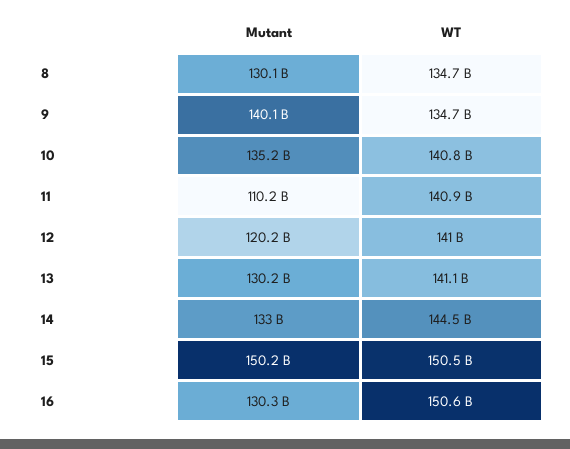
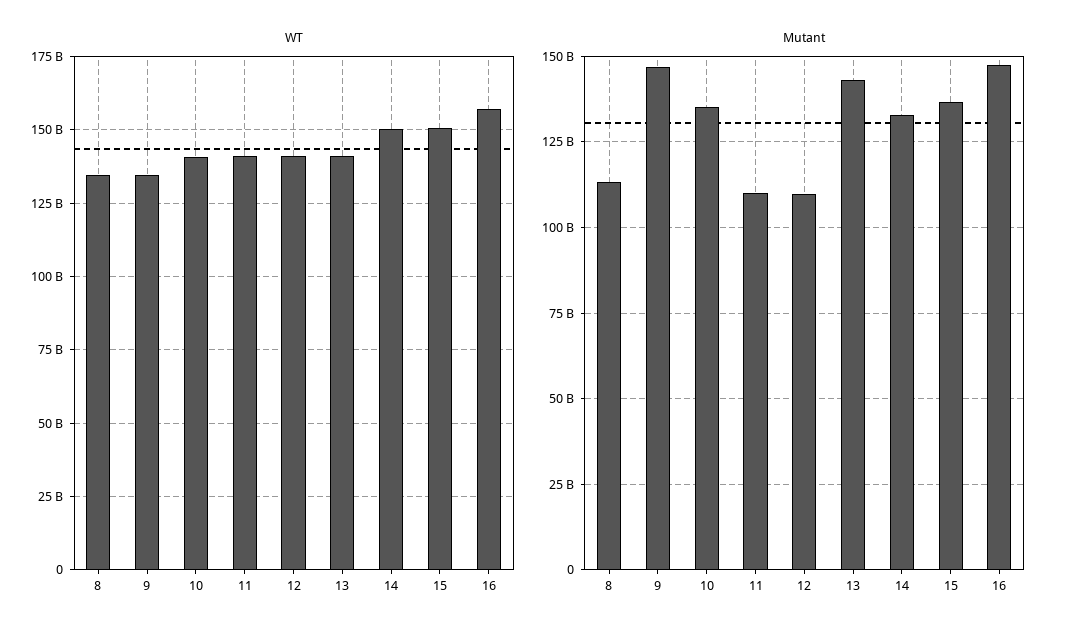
  {
    "Mutant": {
-     "8": 130100000000,
+     "8": 112500000000,
-     "9": 140100000000,
+     "9": 147500000000,
      "10": 135200000000,
      "11": 110200000000,
-     "12": 120200000000,
+     "12": 110000000000,
-     "13": 130200000000,
+     "13": 142500000000,
      "14": 133000000000,
-     "15": 150200000000,
+     "15": 137500000000,
-     "16": 130300000000
+     "16": 147500000000
    },
    "WT": {
      "8": 134700000000,
      "9": 134700000000,
      "10": 140800000000,
      "11": 140900000000,
      "12": 141000000000,
      "13": 141100000000,
-     "14": 144500000000,
+     "14": 150000000000,
      "15": 150500000000,
-     "16": 150600000000
+     "16": 157500000000
    }
  }

